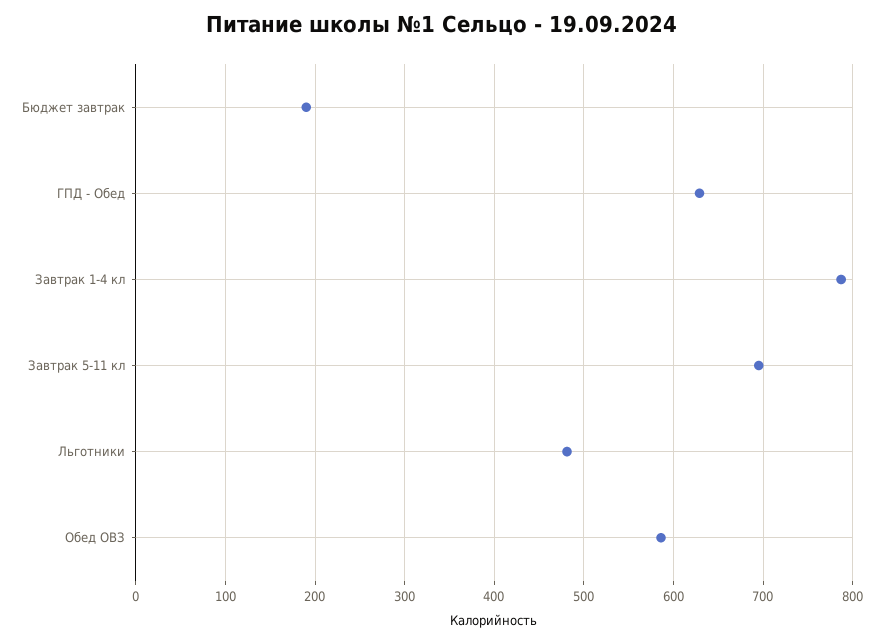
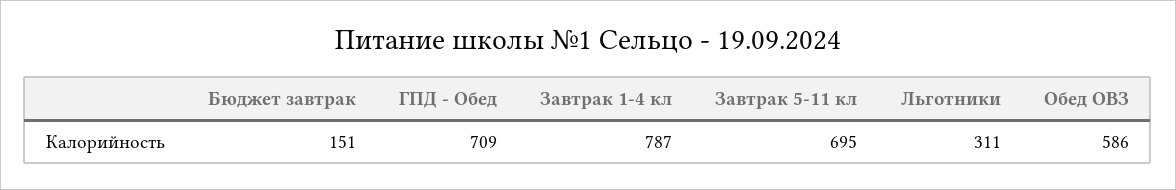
  {
-   "Бюджет завтрак": 190,
+   "Бюджет завтрак": 151,
-   "ГПД - Обед": 630,
+   "ГПД - Обед": 709,
    "Завтрак 1-4 кл": 787,
    "Завтрак 5-11 кл": 695,
-   "Льготники": 480,
+   "Льготники": 311,
    "Обед ОВЗ": 586
  }

